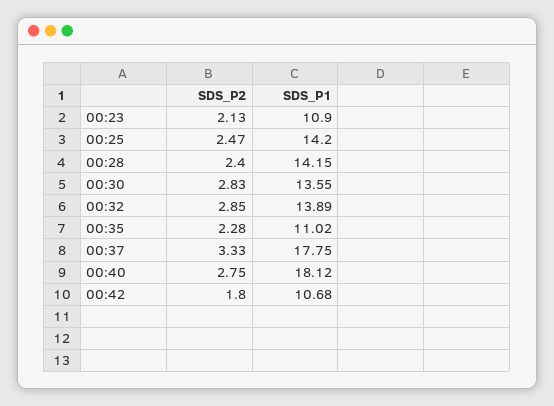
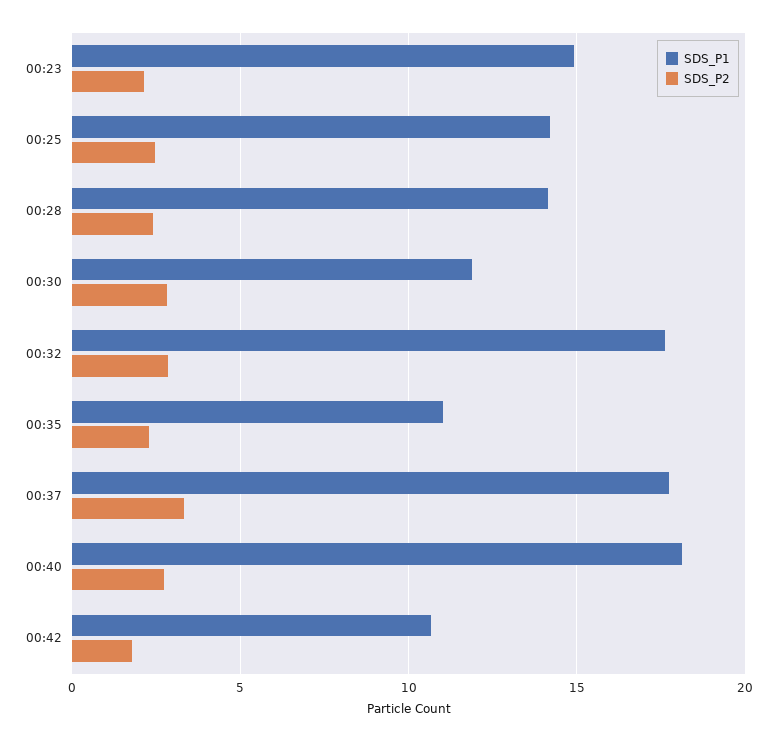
  {
    "SDS_P2": {
      "00:23": 2.13,
      "00:25": 2.47,
      "00:28": 2.4,
      "00:30": 2.83,
      "00:32": 2.85,
      "00:35": 2.28,
      "00:37": 3.33,
      "00:40": 2.75,
      "00:42": 1.8
    },
    "SDS_P1": {
-     "00:23": 10.9,
+     "00:23": 15,
      "00:25": 14.2,
      "00:28": 14.15,
-     "00:30": 13.55,
+     "00:30": 12,
-     "00:32": 13.89,
+     "00:32": 17.5,
      "00:35": 11.02,
      "00:37": 17.75,
      "00:40": 18.12,
      "00:42": 10.68
    }
  }

